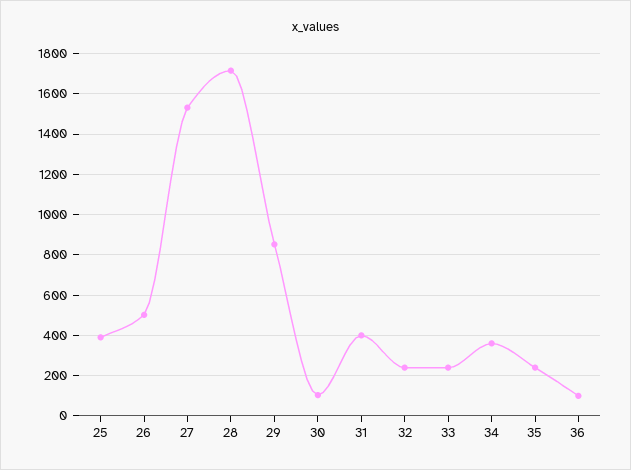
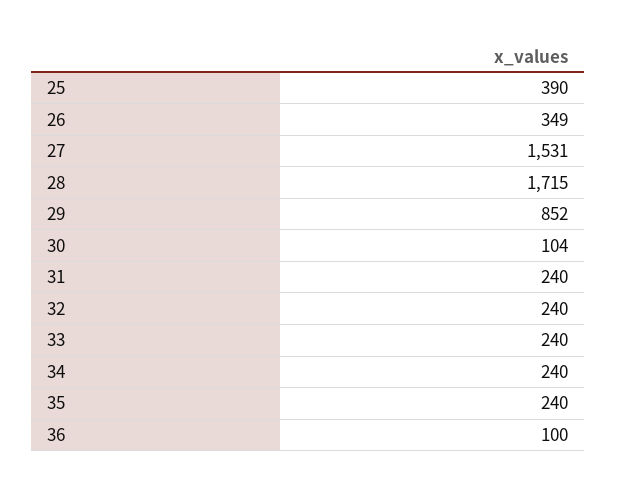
  {
    "25": 390,
-   "26": 500,
+   "26": 349,
    "27": 1531,
    "28": 1715,
    "29": 852,
    "30": 104,
-   "31": 400,
+   "31": 240,
    "32": 240,
    "33": 240,
-   "34": 350,
+   "34": 240,
    "35": 240,
    "36": 100
  }

